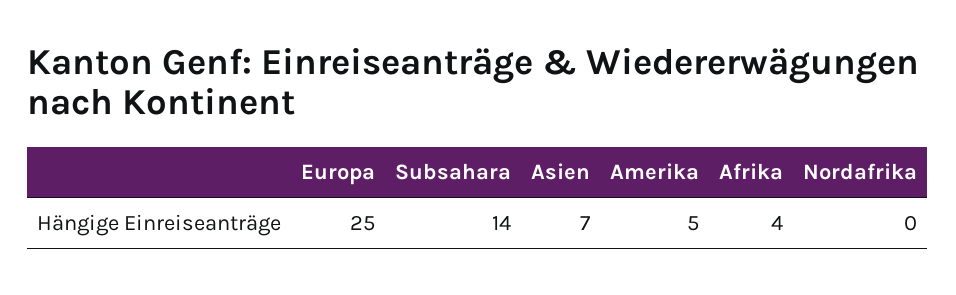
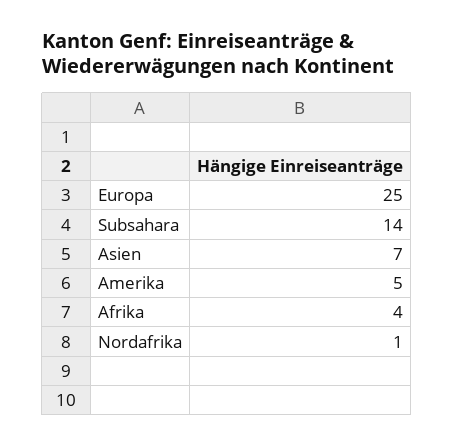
  {
    "Europa": 25,
    "Subsahara": 14,
    "Asien": 7,
    "Amerika": 5,
    "Afrika": 4,
-   "Nordafrika": 0
+   "Nordafrika": 1
  }

